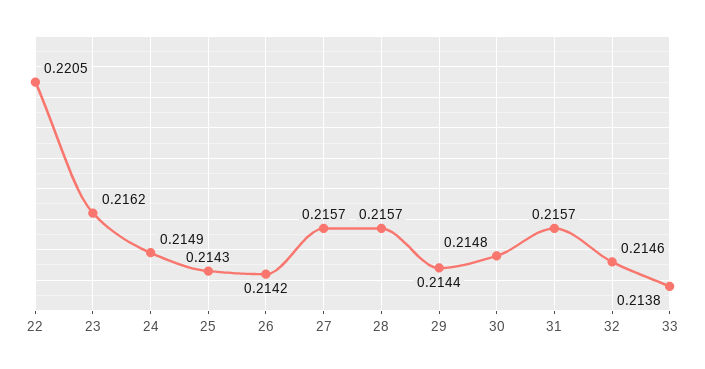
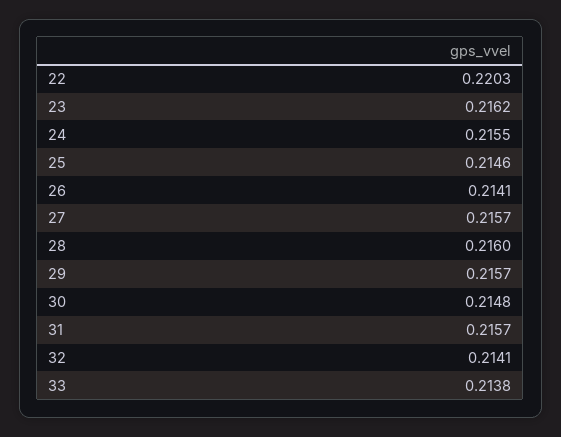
  {
-   "22": 0.2205,
+   "22": 0.2203,
    "23": 0.2162,
-   "24": 0.2149,
+   "24": 0.2155,
-   "25": 0.2143,
+   "25": 0.2146,
-   "26": 0.2142,
+   "26": 0.2141,
    "27": 0.2157,
-   "28": 0.2157,
+   "28": 0.216,
-   "29": 0.2144,
+   "29": 0.2157,
    "30": 0.2148,
    "31": 0.2157,
-   "32": 0.2146,
+   "32": 0.2141,
    "33": 0.2138
  }

